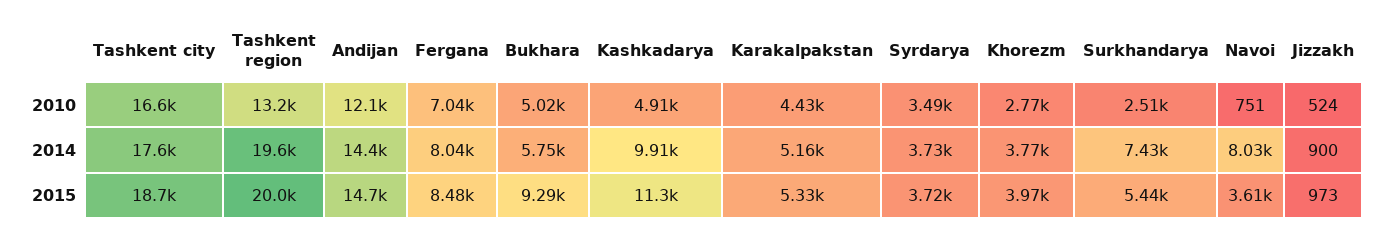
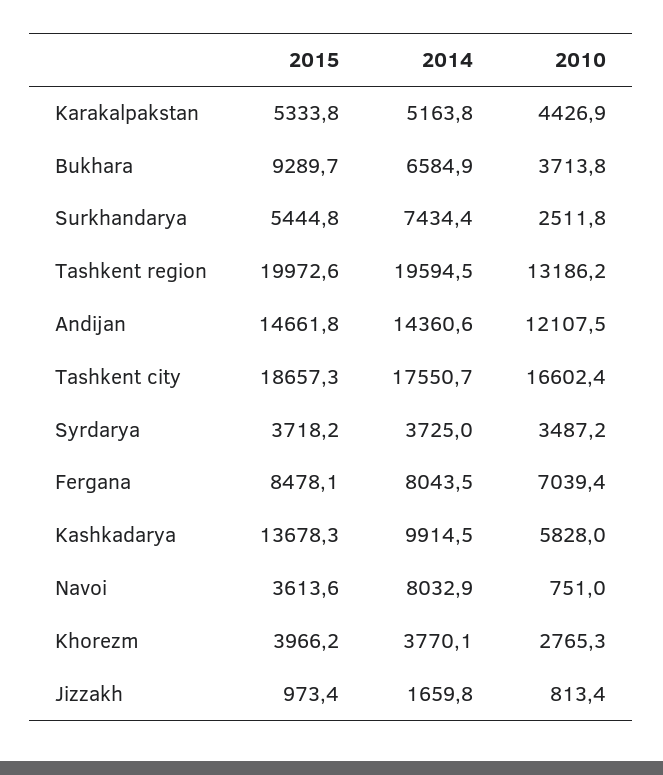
  {
    "Tashkent city": {
      "2010": 16602.4,
      "2014": 17550.7,
      "2015": 18657.3
    },
    "Tashkent region": {
      "2010": 13186.2,
      "2014": 19594.5,
      "2015": 19972.6
    },
    "Andijan": {
      "2010": 12107.5,
      "2014": 14360.6,
      "2015": 14661.8
    },
    "Fergana": {
      "2010": 7039.4,
      "2014": 8043.5,
      "2015": 8478.1
    },
    "Bukhara": {
-     "2010": 5020,
+     "2010": 3713.8,
-     "2014": 5750,
+     "2014": 6584.9,
      "2015": 9289.7
    },
    "Kashkadarya": {
-     "2010": 4910,
+     "2010": 5828,
      "2014": 9914.5,
-     "2015": 11300
+     "2015": 13678.3
    },
    "Karakalpakstan": {
      "2010": 4426.9,
      "2014": 5163.8,
      "2015": 5333.8
    },
    "Syrdarya": {
      "2010": 3487.2,
      "2014": 3725,
      "2015": 3718.2
    },
    "Khorezm": {
      "2010": 2765.3,
      "2014": 3770.1,
      "2015": 3966.2
    },
    "Surkhandarya": {
      "2010": 2511.8,
      "2014": 7434.4,
      "2015": 5444.8
    },
    "Navoi": {
      "2010": 751,
      "2014": 8032.9,
      "2015": 3613.6
    },
    "Jizzakh": {
-     "2010": 524,
+     "2010": 813.4,
-     "2014": 900,
+     "2014": 1659.8,
      "2015": 973.4
    }
  }

